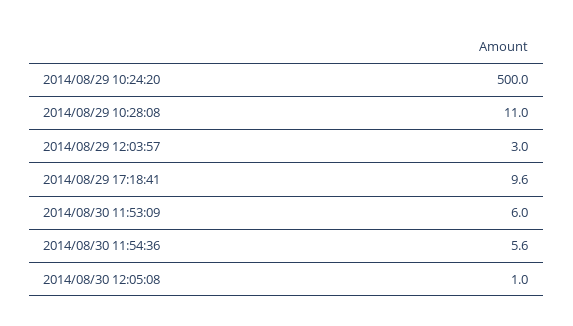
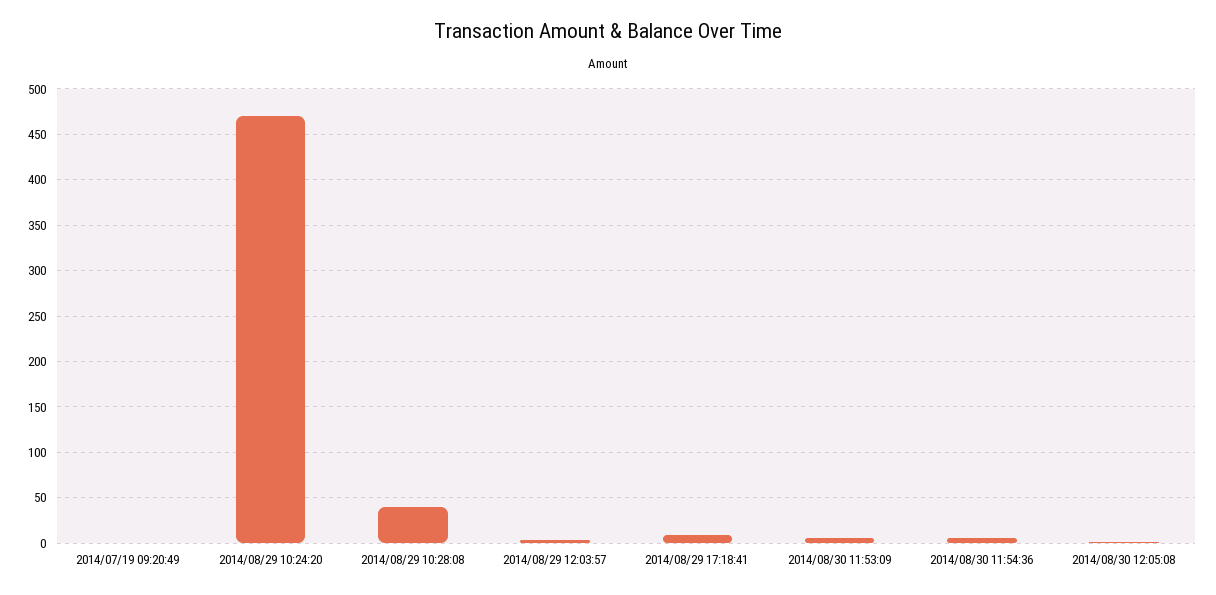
  {
-   "2014/08/29 10:24:20": 500,
+   "2014/08/29 10:24:20": 470,
-   "2014/08/29 10:28:08": 11,
+   "2014/08/29 10:28:08": 40,
    "2014/08/29 12:03:57": 3,
    "2014/08/29 17:18:41": 9.6,
    "2014/08/30 11:53:09": 6,
    "2014/08/30 11:54:36": 5.6,
-   "2014/08/30 12:05:08": 1
+   "2014/08/30 12:05:08": 1,
+   "2014/07/19 09:20:49": 0
  }

